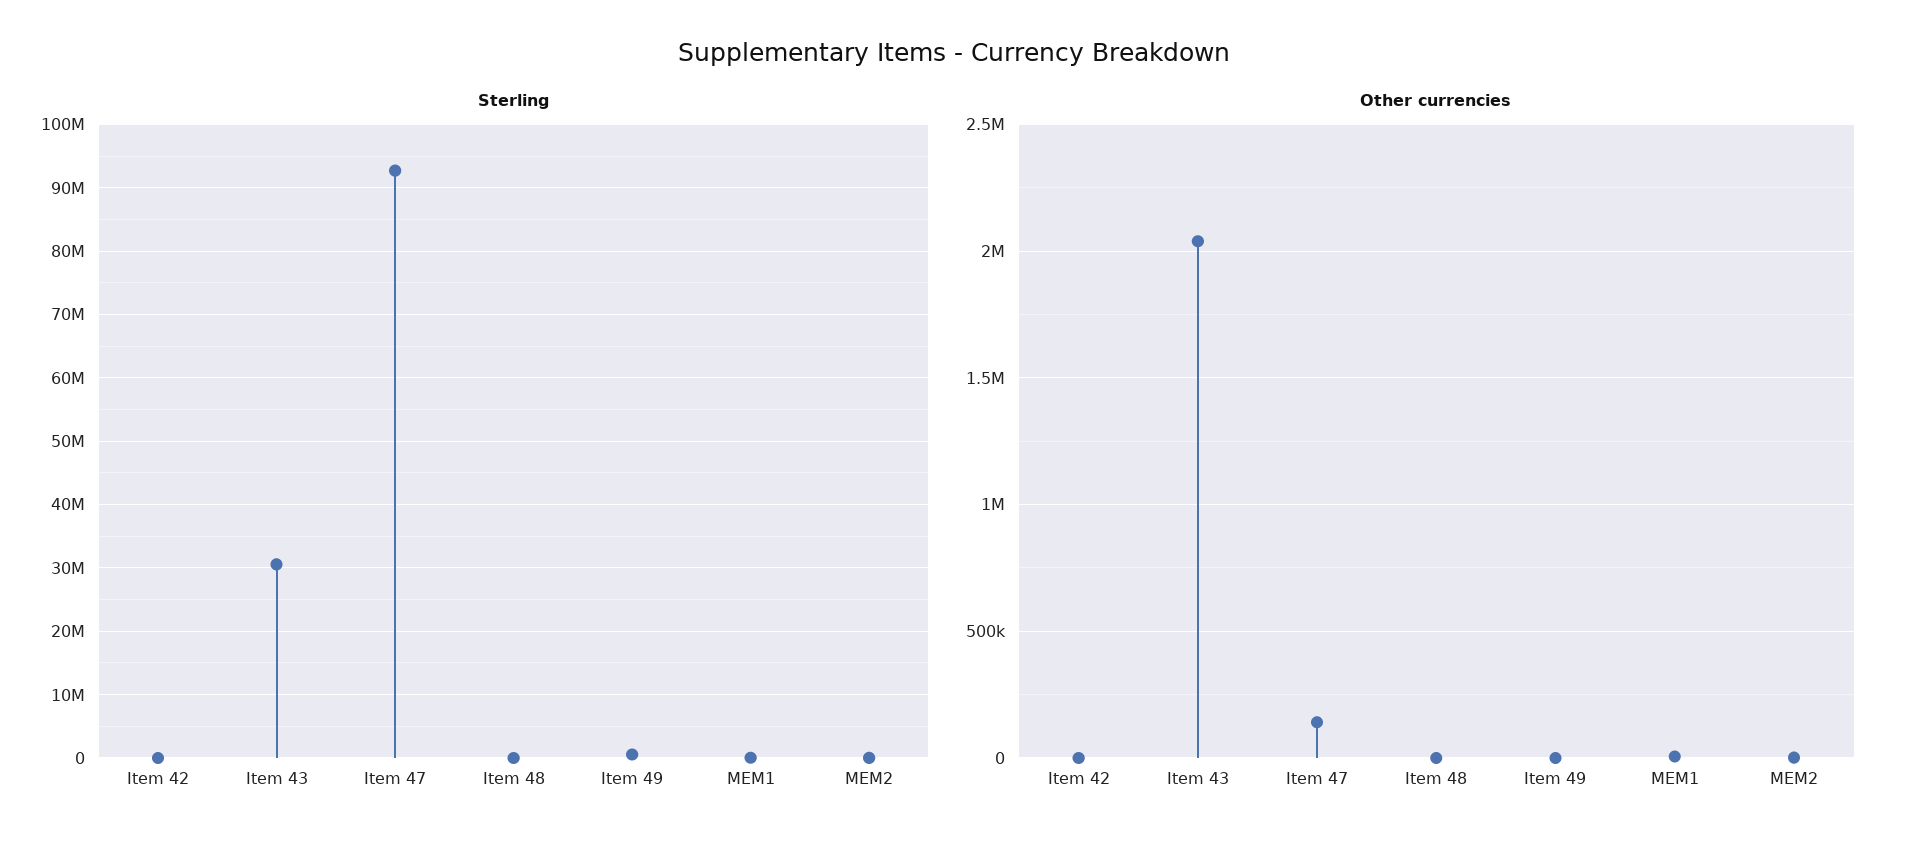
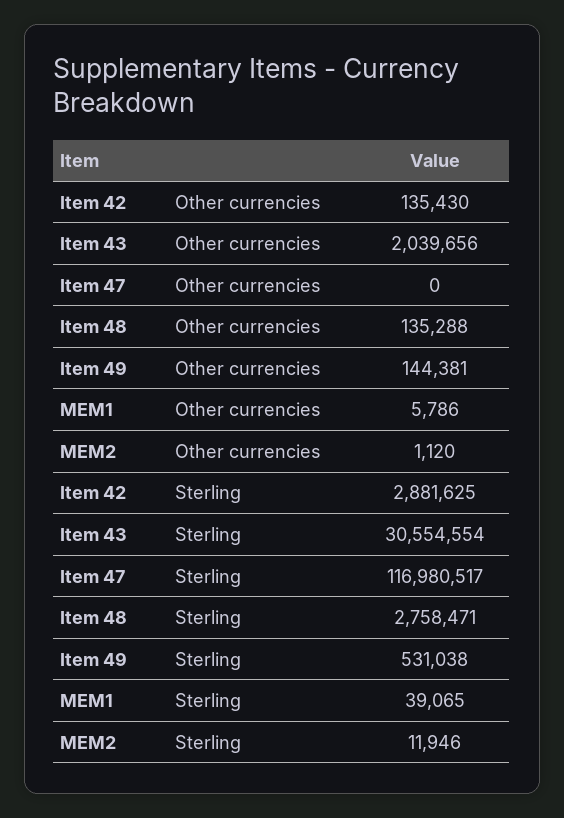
  {
    "Sterling": {
-     "Item 42": 0,
+     "Item 42": 2881625,
      "Item 43": 30554554,
-     "Item 47": 93000000,
+     "Item 47": 116980517,
-     "Item 48": 0,
+     "Item 48": 2758471,
      "Item 49": 531038,
      "MEM1": 39065,
      "MEM2": 11946
    },
    "Other currencies": {
-     "Item 42": 0,
+     "Item 42": 135430,
      "Item 43": 2039656,
-     "Item 47": 150000,
+     "Item 47": 0,
-     "Item 48": 0,
+     "Item 48": 135288,
-     "Item 49": 0,
+     "Item 49": 144381,
      "MEM1": 5786,
      "MEM2": 1120
    }
  }

